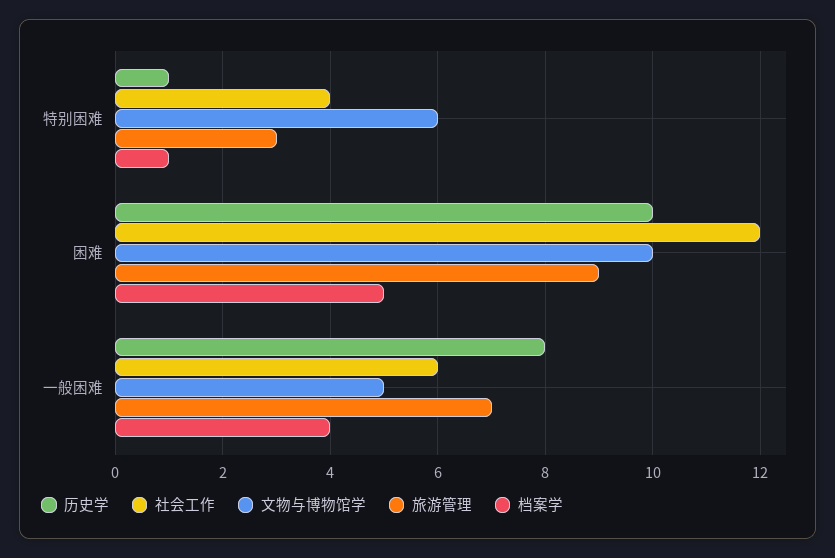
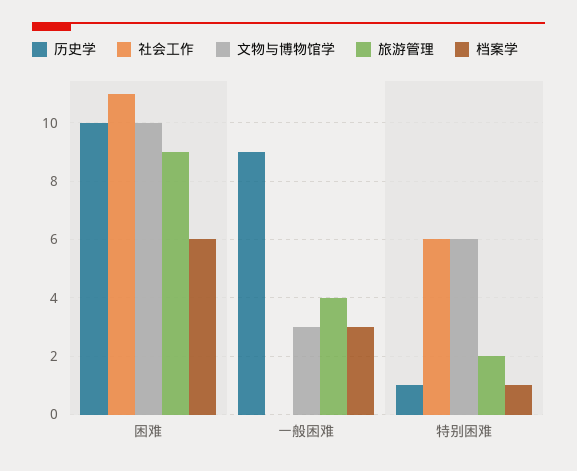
  {
    "历史学": {
      "特别困难": 1,
      "困难": 10,
-     "一般困难": 8
+     "一般困难": 9
    },
    "社会工作": {
-     "特别困难": 4,
+     "特别困难": 6,
-     "困难": 12,
+     "困难": 11,
-     "一般困难": 6
+     "一般困难": 0
    },
    "文物与博物馆学": {
      "特别困难": 6,
      "困难": 10,
-     "一般困难": 5
+     "一般困难": 3
    },
    "旅游管理": {
-     "特别困难": 3,
+     "特别困难": 2,
      "困难": 9,
-     "一般困难": 7
+     "一般困难": 4
    },
    "档案学": {
      "特别困难": 1,
-     "困难": 5,
+     "困难": 6,
-     "一般困难": 4
+     "一般困难": 3
    }
  }

